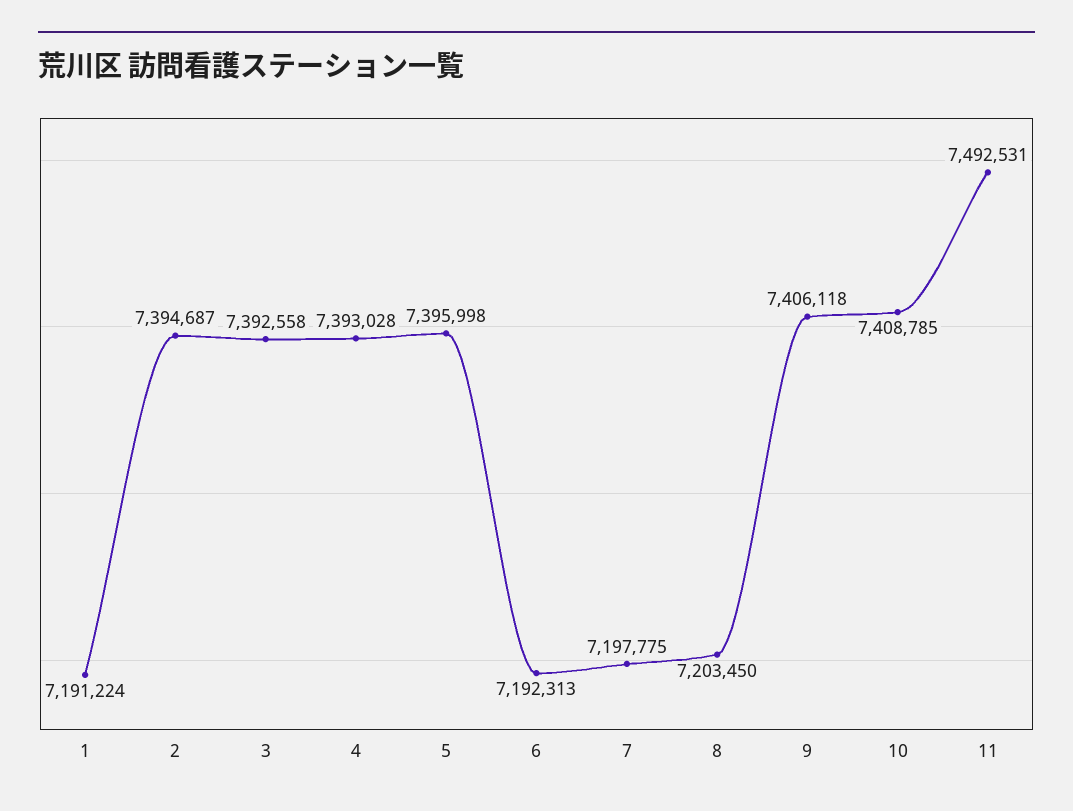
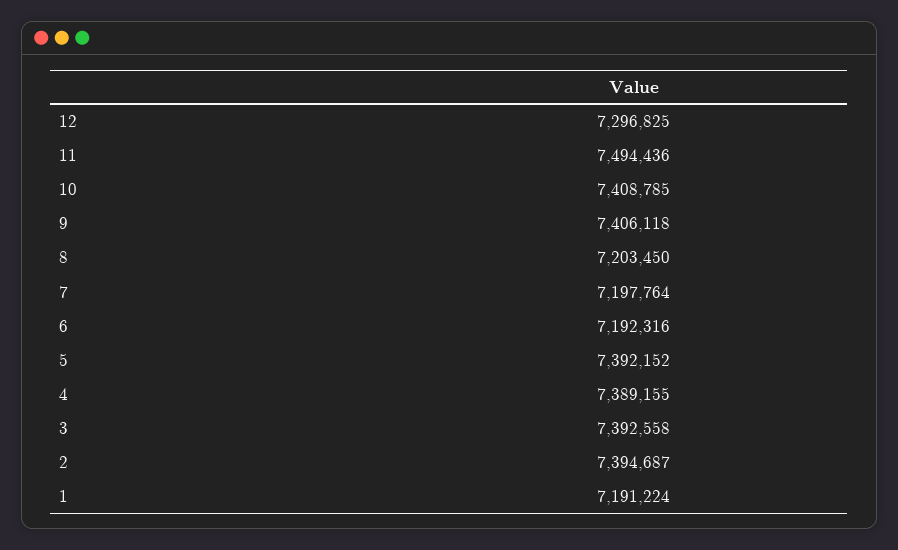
  {
    "1": 7191224,
    "2": 7394687,
    "3": 7392558,
-   "4": 7393028,
+   "4": 7389155,
-   "5": 7395998,
+   "5": 7392152,
-   "6": 7192313,
+   "6": 7192316,
-   "7": 7197775,
+   "7": 7197764,
    "8": 7203450,
    "9": 7406118,
    "10": 7408785,
-   "11": 7492531
+   "11": 7494436,
+   "12": 7296825
  }

